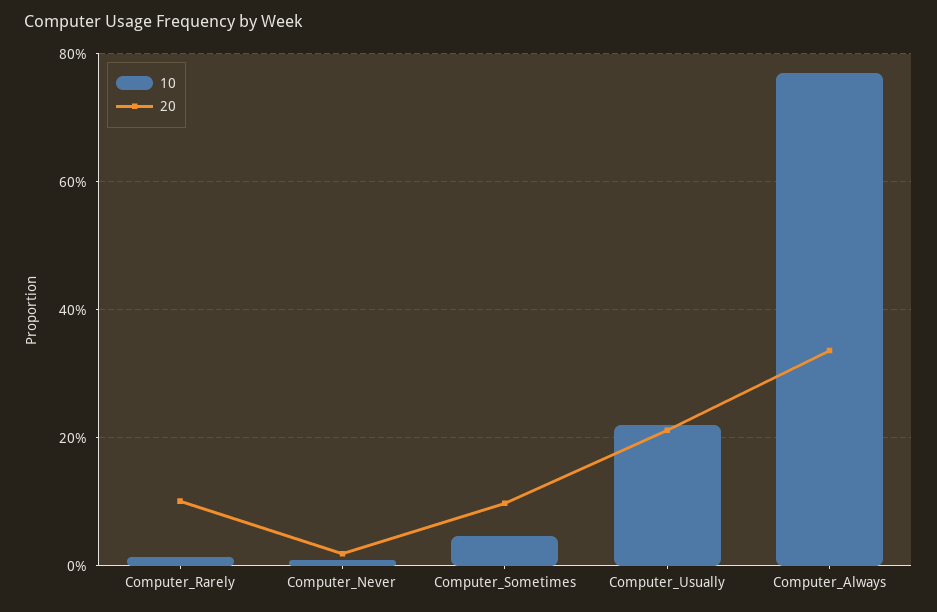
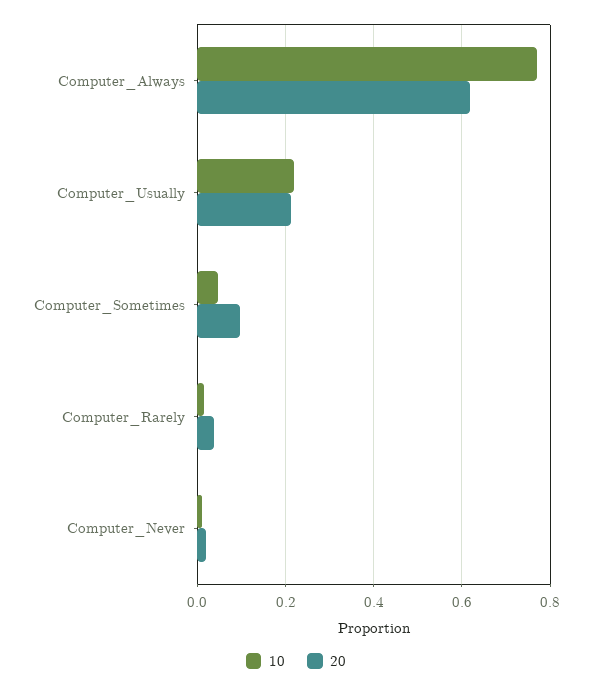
  {
    "10": {
      "Computer_Rarely": 0.02,
      "Computer_Never": 0,
      "Computer_Sometimes": 0.04,
      "Computer_Usually": 0.22,
      "Computer_Always": 0.78
    },
    "20": {
-     "Computer_Rarely": 0.1,
+     "Computer_Rarely": 0.04,
      "Computer_Never": 0.02,
      "Computer_Sometimes": 0.1,
      "Computer_Usually": 0.22,
-     "Computer_Always": 0.34
+     "Computer_Always": 0.62
    }
  }

